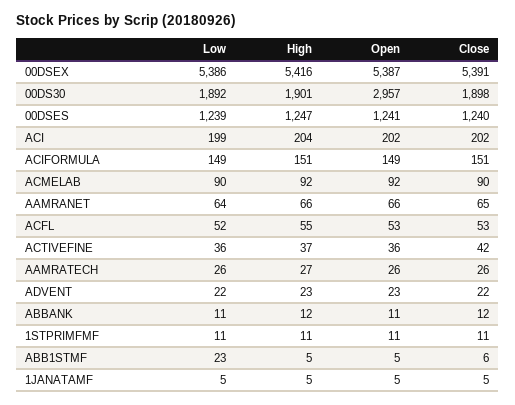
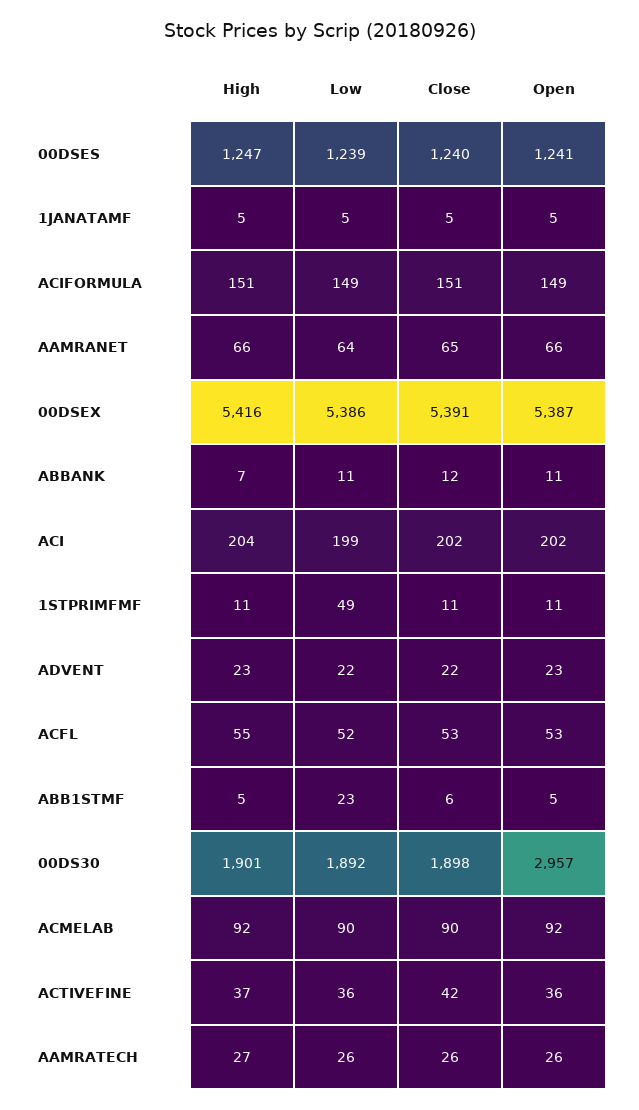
  {
    "Low": {
      "00DSEX": 5386,
      "00DS30": 1892,
      "00DSES": 1239,
      "ACI": 199,
      "ACIFORMULA": 149,
      "ACMELAB": 90,
      "AAMRANET": 64,
      "ACFL": 52,
      "ACTIVEFINE": 36,
      "AAMRATECH": 26,
      "ADVENT": 22,
      "ABBANK": 11,
-     "1STPRIMFMF": 11,
+     "1STPRIMFMF": 49,
      "ABB1STMF": 23,
      "1JANATAMF": 5
    },
    "High": {
      "00DSEX": 5416,
      "00DS30": 1901,
      "00DSES": 1247,
      "ACI": 204,
      "ACIFORMULA": 151,
      "ACMELAB": 92,
      "AAMRANET": 66,
      "ACFL": 55,
      "ACTIVEFINE": 37,
      "AAMRATECH": 27,
      "ADVENT": 23,
-     "ABBANK": 12,
+     "ABBANK": 7,
      "1STPRIMFMF": 11,
      "ABB1STMF": 5,
      "1JANATAMF": 5
    },
    "Open": {
      "00DSEX": 5387,
      "00DS30": 2957,
      "00DSES": 1241,
      "ACI": 202,
      "ACIFORMULA": 149,
      "ACMELAB": 92,
      "AAMRANET": 66,
      "ACFL": 53,
      "ACTIVEFINE": 36,
      "AAMRATECH": 26,
      "ADVENT": 23,
      "ABBANK": 11,
      "1STPRIMFMF": 11,
      "ABB1STMF": 5,
      "1JANATAMF": 5
    },
    "Close": {
      "00DSEX": 5391,
      "00DS30": 1898,
      "00DSES": 1240,
      "ACI": 202,
      "ACIFORMULA": 151,
      "ACMELAB": 90,
      "AAMRANET": 65,
      "ACFL": 53,
      "ACTIVEFINE": 42,
      "AAMRATECH": 26,
      "ADVENT": 22,
      "ABBANK": 12,
      "1STPRIMFMF": 11,
      "ABB1STMF": 6,
      "1JANATAMF": 5
    }
  }

